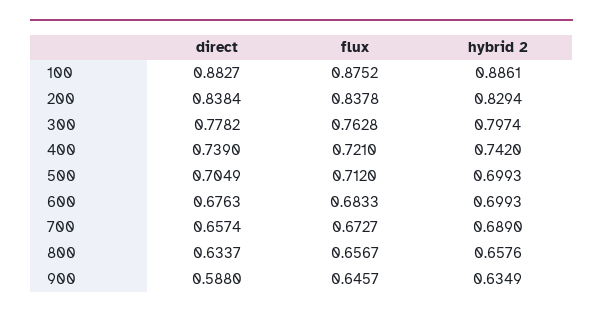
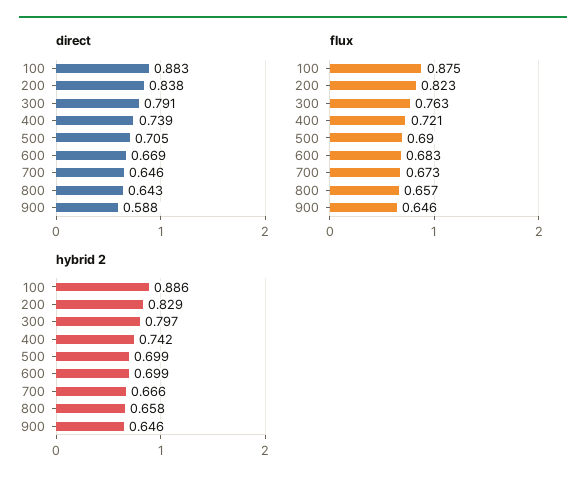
  {
    "direct": {
      "100": 0.8827,
      "200": 0.8384,
-     "300": 0.7782,
+     "300": 0.791,
      "400": 0.739,
      "500": 0.7049,
-     "600": 0.6763,
+     "600": 0.669,
-     "700": 0.6574,
+     "700": 0.646,
-     "800": 0.6337,
+     "800": 0.643,
      "900": 0.588
    },
    "flux": {
      "100": 0.8752,
-     "200": 0.8378,
+     "200": 0.823,
      "300": 0.7628,
      "400": 0.721,
-     "500": 0.712,
+     "500": 0.69,
      "600": 0.6833,
      "700": 0.6727,
      "800": 0.6567,
      "900": 0.6457
    },
    "hybrid 2": {
      "100": 0.8861,
      "200": 0.8294,
      "300": 0.7974,
      "400": 0.742,
      "500": 0.6993,
      "600": 0.6993,
-     "700": 0.689,
+     "700": 0.666,
      "800": 0.6576,
-     "900": 0.6349
+     "900": 0.646
    }
  }

